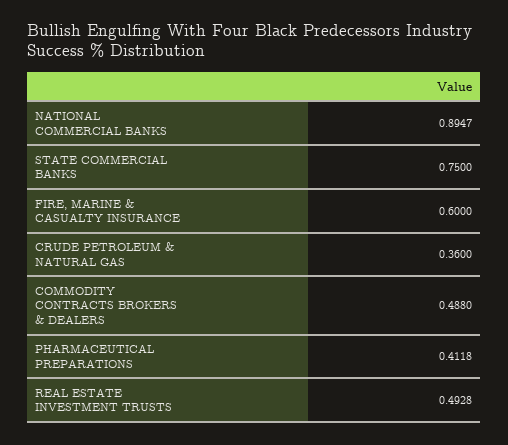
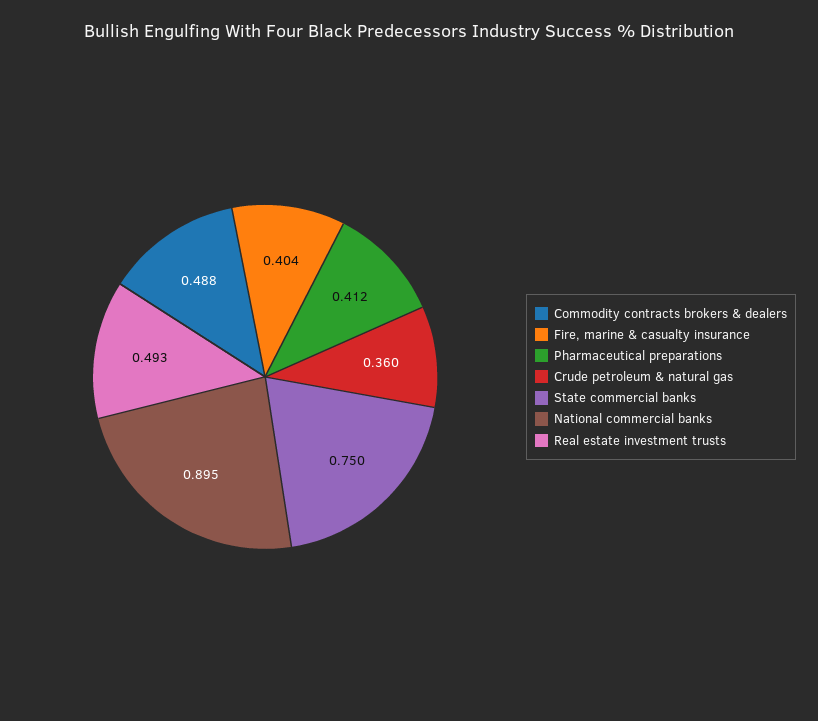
  {
    "NATIONAL COMMERCIAL BANKS": 0.8947,
    "STATE COMMERCIAL BANKS": 0.75,
-   "FIRE, MARINE & CASUALTY INSURANCE": 0.6,
+   "FIRE, MARINE & CASUALTY INSURANCE": 0.404,
    "CRUDE PETROLEUM & NATURAL GAS": 0.36,
    "COMMODITY CONTRACTS BROKERS & DEALERS": 0.488,
    "PHARMACEUTICAL PREPARATIONS": 0.4118,
    "REAL ESTATE INVESTMENT TRUSTS": 0.4928
  }

